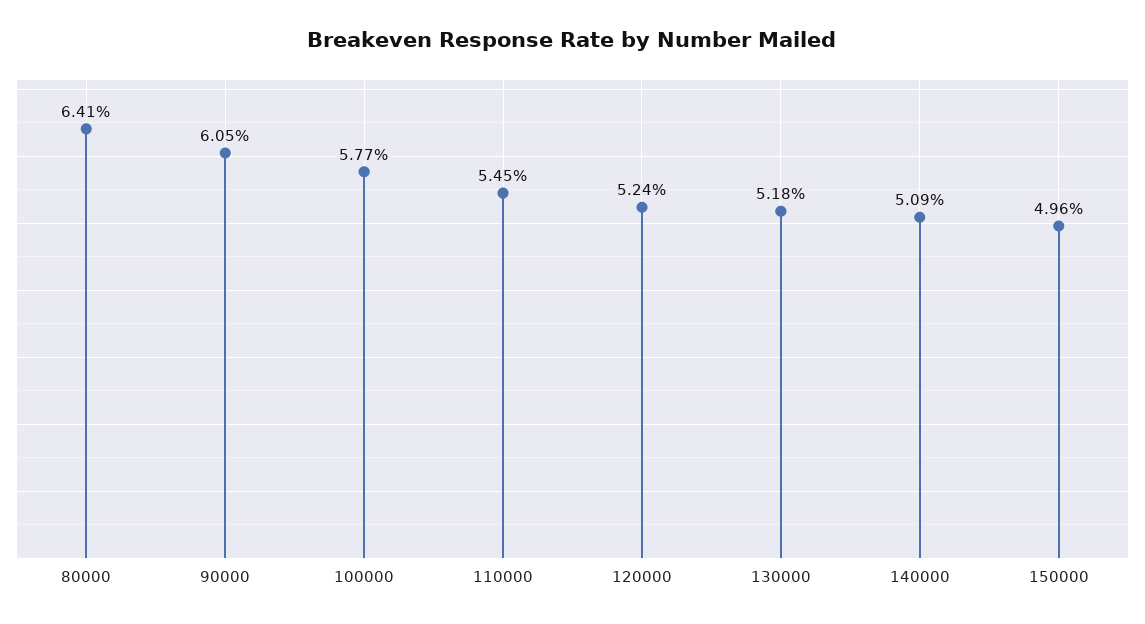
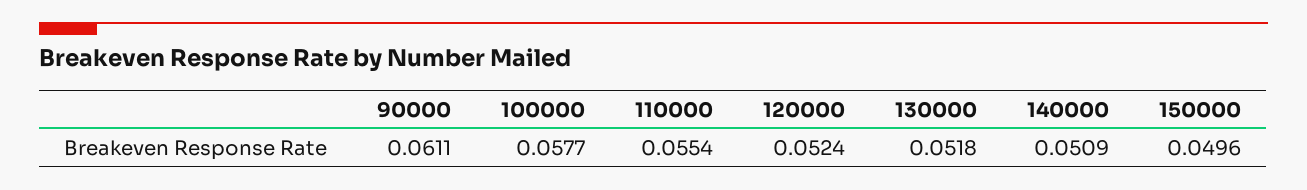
  {
-   "80000": 0.0641,
-   "90000": 0.0605,
+   "90000": 0.0611,
    "100000": 0.0577,
-   "110000": 0.0545,
+   "110000": 0.0554,
    "120000": 0.0524,
    "130000": 0.0518,
    "140000": 0.0509,
    "150000": 0.0496
  }

